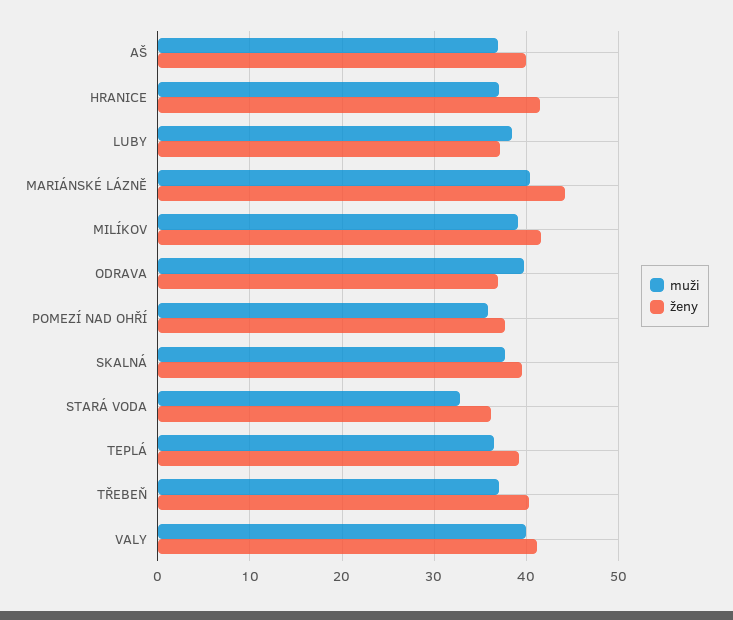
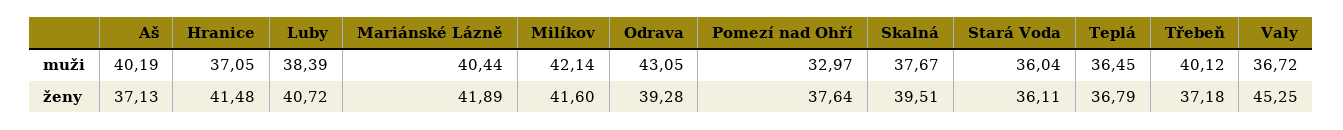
  {
    "muži": {
-     "AŠ": 37,
+     "AŠ": 40.19,
      "HRANICE": 37.05,
      "LUBY": 38.39,
      "MARIÁNSKÉ LÁZNĚ": 40.44,
-     "MILÍKOV": 39,
+     "MILÍKOV": 42.14,
-     "ODRAVA": 40,
+     "ODRAVA": 43.05,
-     "POMEZÍ NAD OHŘÍ": 36,
+     "POMEZÍ NAD OHŘÍ": 32.97,
      "SKALNÁ": 37.67,
-     "STARÁ VODA": 33,
+     "STARÁ VODA": 36.04,
      "TEPLÁ": 36.45,
-     "TŘEBEŇ": 37,
+     "TŘEBEŇ": 40.12,
-     "VALY": 40
+     "VALY": 36.72
    },
    "ženy": {
-     "AŠ": 40,
+     "AŠ": 37.13,
      "HRANICE": 41.48,
-     "LUBY": 37,
+     "LUBY": 40.72,
-     "MARIÁNSKÉ LÁZNĚ": 44,
+     "MARIÁNSKÉ LÁZNĚ": 41.89,
      "MILÍKOV": 41.6,
-     "ODRAVA": 37,
+     "ODRAVA": 39.28,
      "POMEZÍ NAD OHŘÍ": 37.64,
      "SKALNÁ": 39.51,
      "STARÁ VODA": 36.11,
-     "TEPLÁ": 39,
+     "TEPLÁ": 36.79,
-     "TŘEBEŇ": 40,
+     "TŘEBEŇ": 37.18,
-     "VALY": 41
+     "VALY": 45.25
    }
  }

